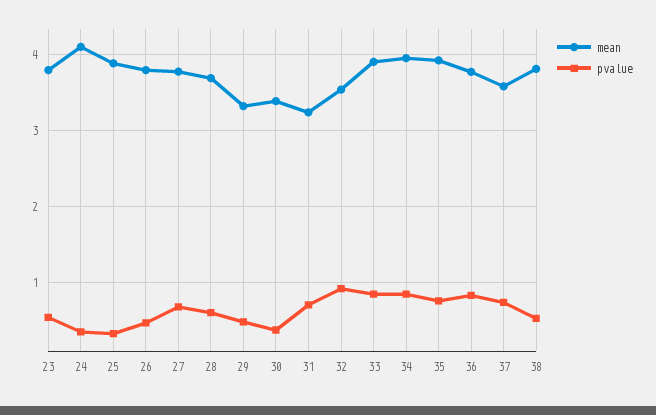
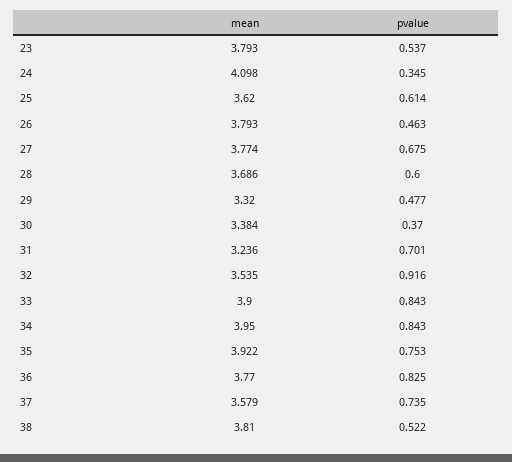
  {
    "mean": {
      "23": 3.793,
      "24": 4.098,
-     "25": 3.9,
+     "25": 3.62,
      "26": 3.793,
      "27": 3.774,
      "28": 3.686,
      "29": 3.32,
      "30": 3.384,
      "31": 3.236,
      "32": 3.535,
      "33": 3.9,
      "34": 3.95,
      "35": 3.922,
      "36": 3.77,
      "37": 3.579,
      "38": 3.81
    },
    "pvalue": {
      "23": 0.537,
      "24": 0.345,
-     "25": 0.3,
+     "25": 0.614,
      "26": 0.463,
      "27": 0.675,
      "28": 0.6,
      "29": 0.477,
      "30": 0.37,
      "31": 0.701,
      "32": 0.916,
      "33": 0.843,
      "34": 0.843,
      "35": 0.753,
      "36": 0.825,
      "37": 0.735,
      "38": 0.522
    }
  }

